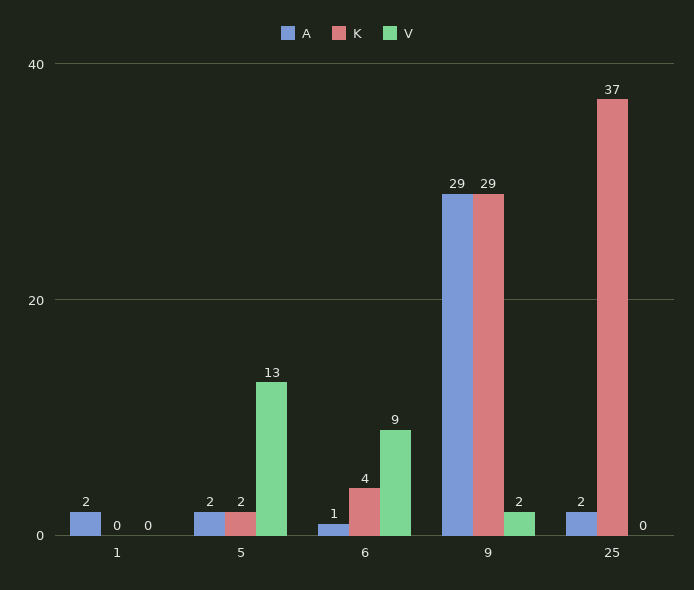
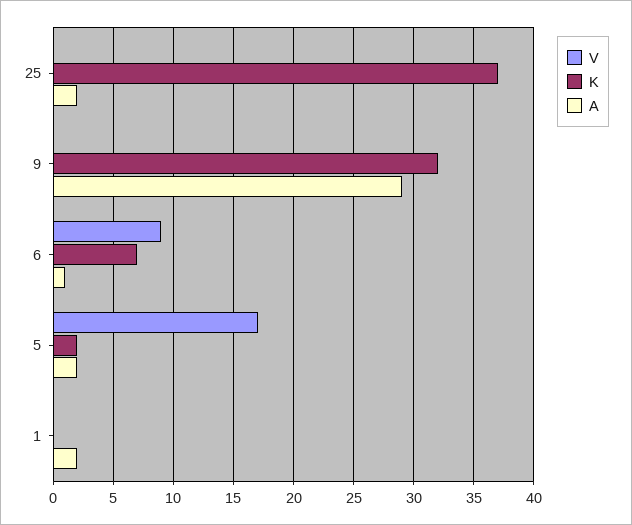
  {
    "A": {
      "1": 2,
      "5": 2,
      "6": 1,
      "9": 29,
      "25": 2
    },
    "K": {
      "1": 0,
      "5": 2,
-     "6": 4,
+     "6": 7,
-     "9": 29,
+     "9": 32,
      "25": 37
    },
    "V": {
      "1": 0,
-     "5": 13,
+     "5": 17,
      "6": 9,
-     "9": 2,
+     "9": 0,
      "25": 0
    }
  }

